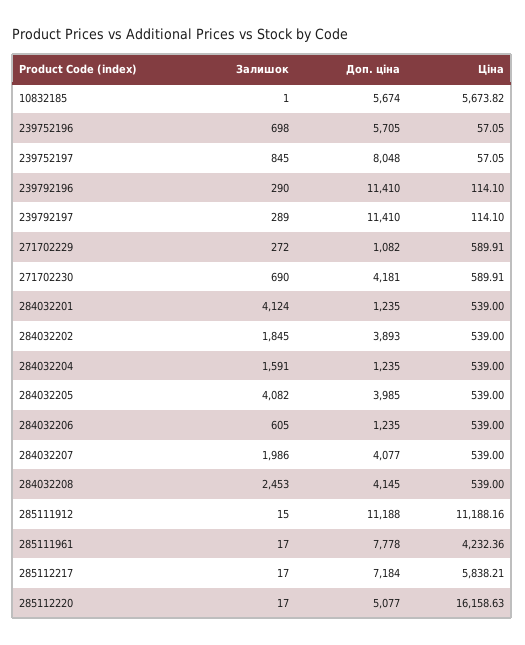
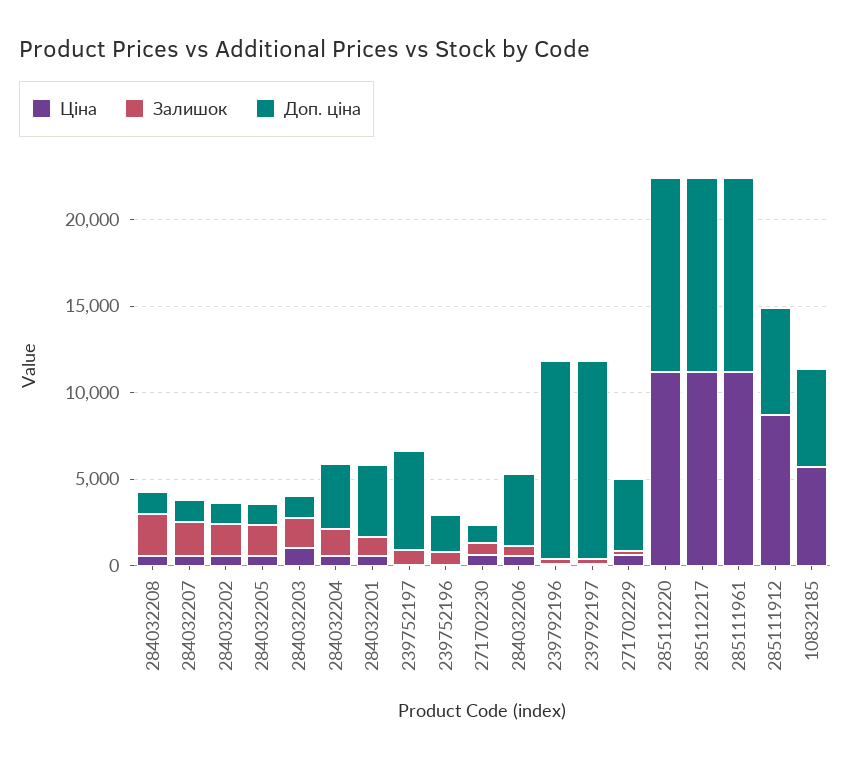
  {
    "Залишок": {
      "10832185": 1,
      "239752196": 698,
      "239752197": 845,
      "239792196": 290,
      "239792197": 289,
      "271702229": 272,
      "271702230": 690,
-     "284032201": 4124,
+     "284032201": 1000,
      "284032202": 1845,
      "284032204": 1591,
-     "284032205": 4082,
+     "284032205": 2000,
      "284032206": 605,
      "284032207": 1986,
      "284032208": 2453,
      "285111912": 15,
      "285111961": 17,
      "285112217": 17,
-     "285112220": 17
+     "285112220": 17,
+     "284032203": 2000
    },
    "Доп. ціна": {
      "10832185": 5674,
-     "239752196": 5705,
+     "239752196": 2000,
-     "239752197": 8048,
+     "239752197": 6000,
      "239792196": 11410,
      "239792197": 11410,
-     "271702229": 1082,
+     "271702229": 4000,
-     "271702230": 4181,
+     "271702230": 1000,
-     "284032201": 1235,
+     "284032201": 4000,
-     "284032202": 3893,
+     "284032202": 1000,
-     "284032204": 1235,
+     "284032204": 4000,
-     "284032205": 3985,
+     "284032205": 1000,
-     "284032206": 1235,
+     "284032206": 4000,
-     "284032207": 4077,
+     "284032207": 1000,
-     "284032208": 4145,
+     "284032208": 1000,
-     "285111912": 11188,
+     "285111912": 6000,
-     "285111961": 7778,
+     "285111961": 11000,
-     "285112217": 7184,
+     "285112217": 11000,
-     "285112220": 5077
+     "285112220": 11000,
+     "284032203": 1000
    },
    "Ціна": {
      "10832185": 5673.82,
      "239752196": 57.05,
      "239752197": 57.05,
      "239792196": 114.1,
      "239792197": 114.1,
      "271702229": 589.91,
      "271702230": 589.91,
      "284032201": 539,
      "284032202": 539,
      "284032204": 539,
      "284032205": 539,
      "284032206": 539,
      "284032207": 539,
      "284032208": 539,
-     "285111912": 11188.16,
+     "285111912": 9000,
-     "285111961": 4232.36,
+     "285111961": 11000,
-     "285112217": 5838.21,
+     "285112217": 11000,
-     "285112220": 16158.63
+     "285112220": 11000,
+     "284032203": 1000
    }
  }

